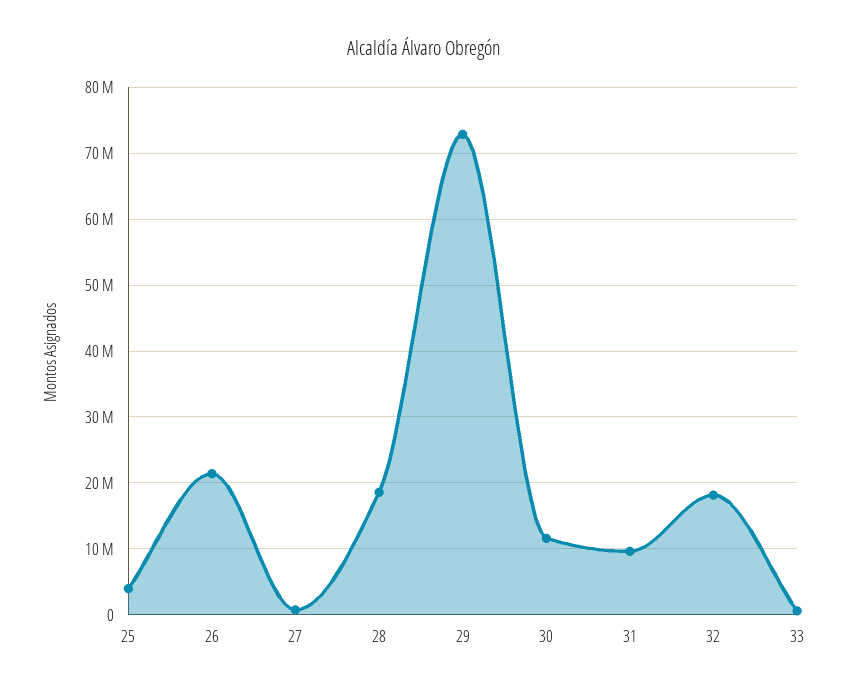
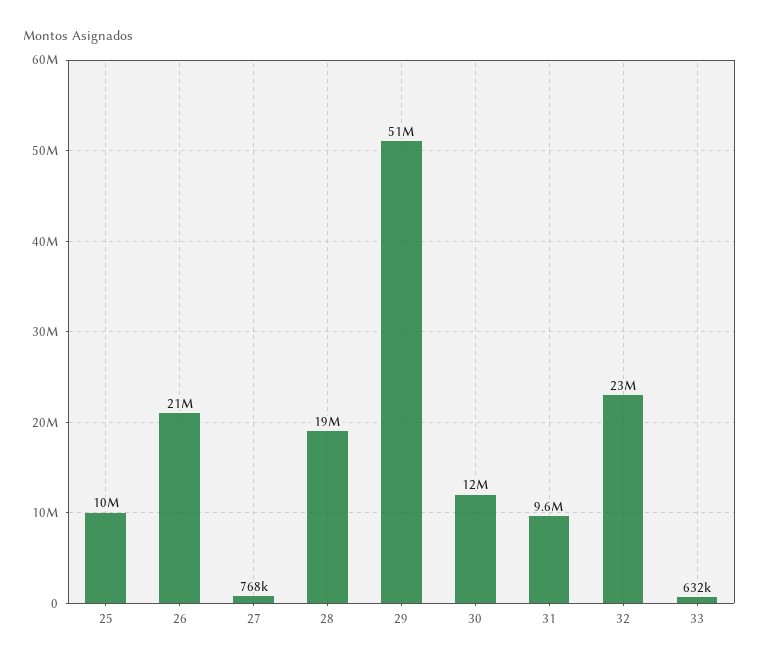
  {
-   "25": 4000000,
+   "25": 10000000,
    "26": 21000000,
    "27": 768000,
    "28": 19000000,
-   "29": 73000000,
+   "29": 51000000,
    "30": 12000000,
    "31": 9600000,
-   "32": 18000000,
+   "32": 23000000,
    "33": 632000
  }

